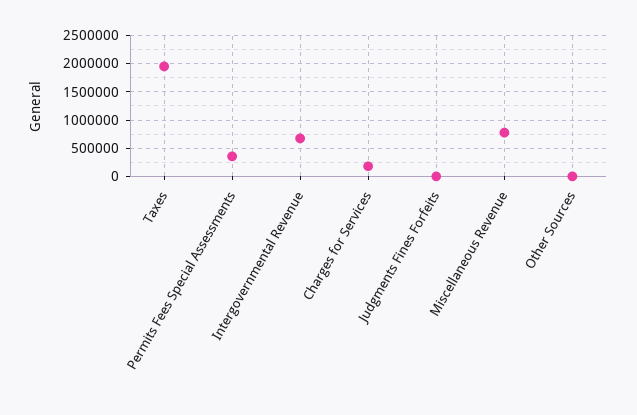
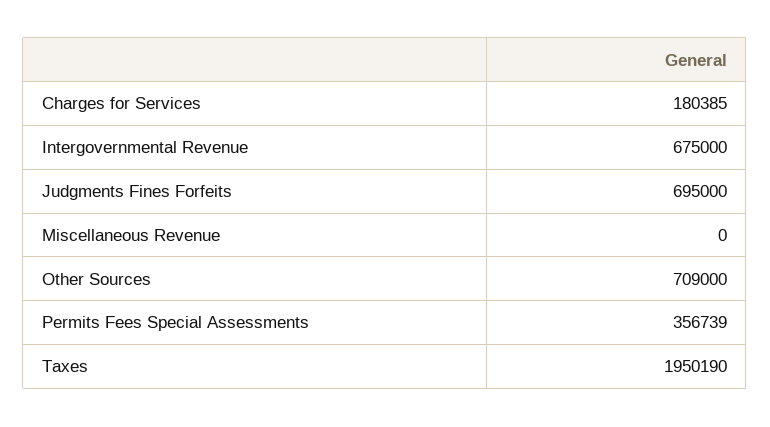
  {
    "Taxes": 1950190,
    "Permits Fees Special Assessments": 356739,
    "Intergovernmental Revenue": 675000,
    "Charges for Services": 180385,
-   "Judgments Fines Forfeits": 0,
+   "Judgments Fines Forfeits": 695000,
-   "Miscellaneous Revenue": 750000,
+   "Miscellaneous Revenue": 0,
-   "Other Sources": 0
+   "Other Sources": 709000
  }

